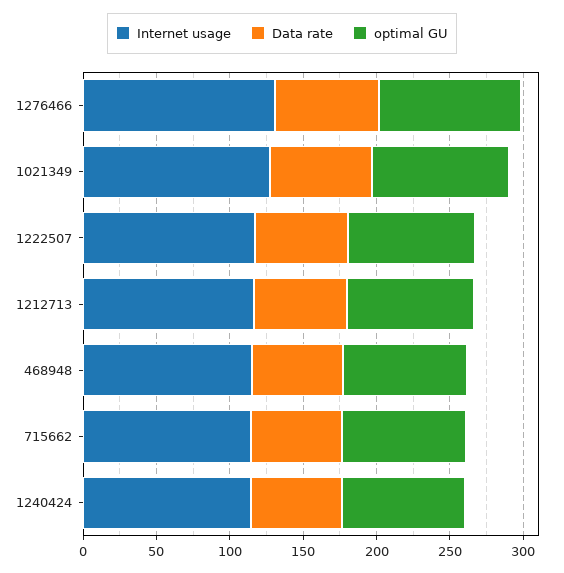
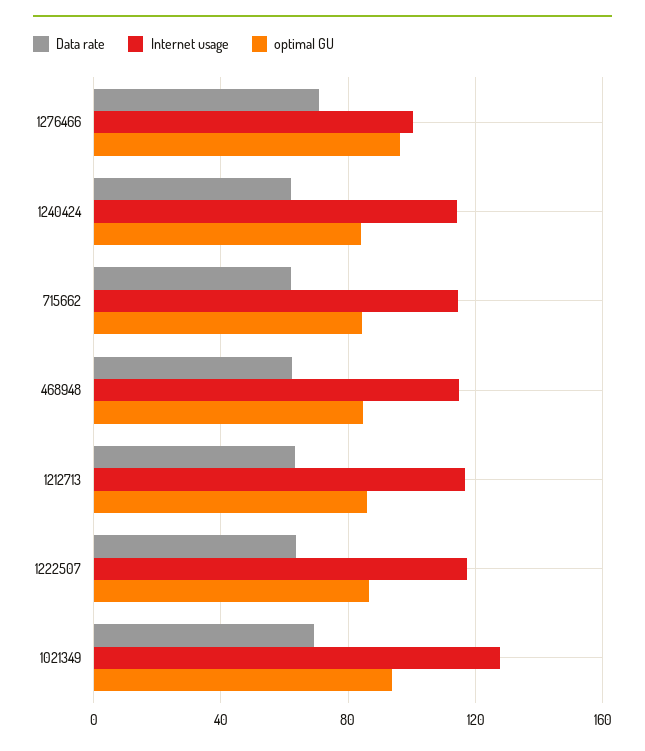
  {
    "Internet usage": {
-     "1276466": 130,
+     "1276466": 100,
      "1021349": 130,
      "1222507": 115,
      "1212713": 115,
      "468948": 115,
      "715662": 115,
      "1240424": 115
    },
    "Data rate": {
      "1276466": 70,
      "1021349": 70,
      "1222507": 65,
      "1212713": 65,
      "468948": 60,
      "715662": 60,
      "1240424": 60
    },
    "optimal GU": {
      "1276466": 95,
      "1021349": 95,
      "1222507": 85,
      "1212713": 85,
      "468948": 85,
      "715662": 85,
      "1240424": 85
    }
  }

